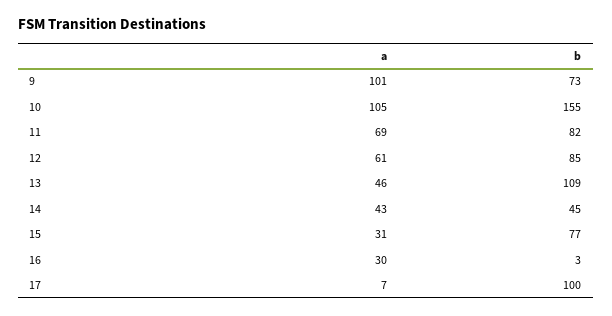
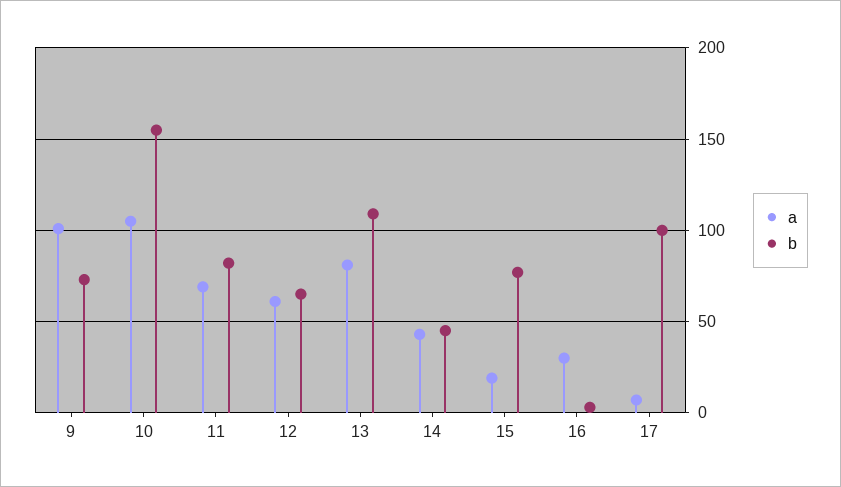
  {
    "a": {
      "9": 101,
      "10": 105,
      "11": 69,
      "12": 61,
-     "13": 46,
+     "13": 80,
      "14": 43,
-     "15": 31,
+     "15": 20,
      "16": 30,
      "17": 7
    },
    "b": {
      "9": 73,
      "10": 155,
      "11": 82,
-     "12": 85,
+     "12": 65,
      "13": 109,
      "14": 45,
      "15": 77,
      "16": 3,
      "17": 100
    }
  }

